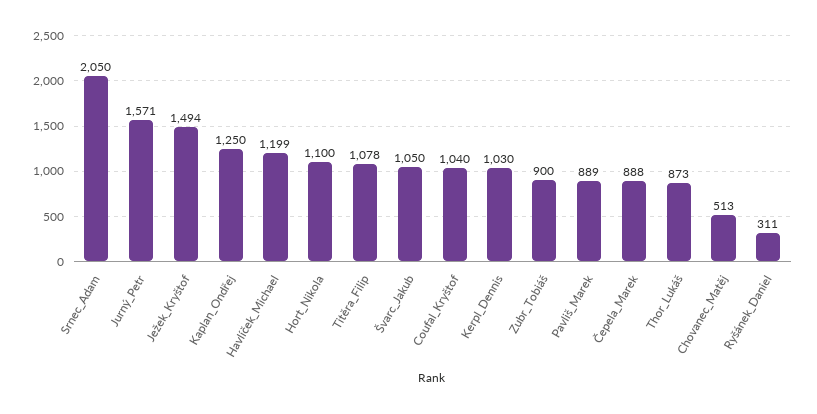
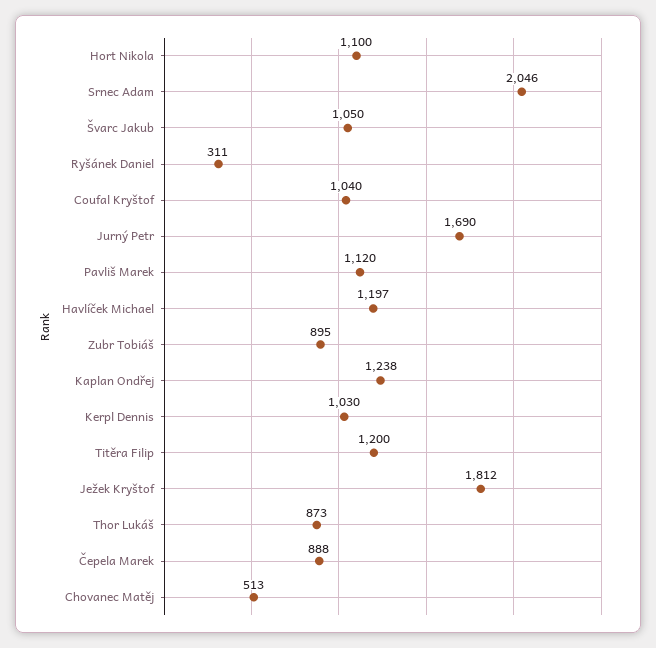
  {
-   "Srnec_Adam": 2050,
+   "Srnec_Adam": 2046,
-   "Jurný_Petr": 1571,
+   "Jurný_Petr": 1690,
-   "Ježek_Kryštof": 1494,
+   "Ježek_Kryštof": 1812,
-   "Kaplan_Ondřej": 1250,
+   "Kaplan_Ondřej": 1238,
-   "Havlíček_Michael": 1199,
+   "Havlíček_Michael": 1197,
    "Hort_Nikola": 1100,
-   "Titěra_Filip": 1078,
+   "Titěra_Filip": 1200,
    "Švarc_Jakub": 1050,
    "Coufal_Kryštof": 1040,
    "Kerpl_Dennis": 1030,
-   "Zubr_Tobiáš": 900,
+   "Zubr_Tobiáš": 895,
-   "Pavliš_Marek": 889,
+   "Pavliš_Marek": 1120,
    "Čepela_Marek": 888,
    "Thor_Lukáš": 873,
    "Chovanec_Matěj": 513,
    "Ryšánek_Daniel": 311
  }

